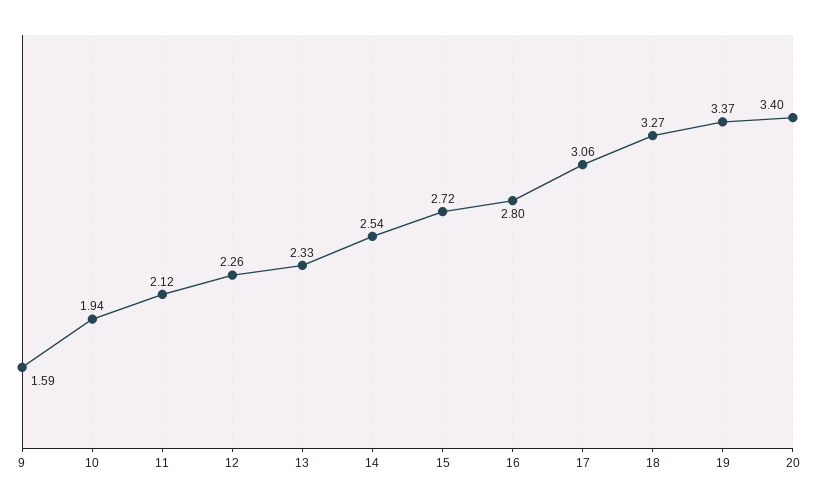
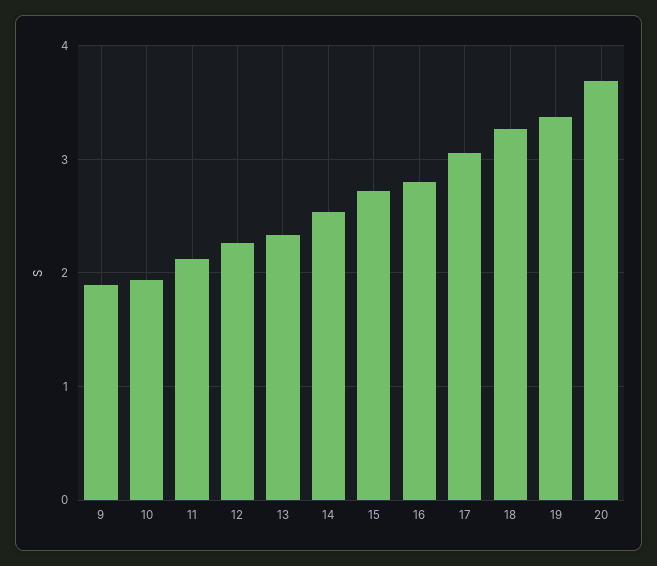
  {
-   "9": 1.59,
+   "9": 1.9,
    "10": 1.94,
    "11": 2.12,
    "12": 2.26,
    "13": 2.33,
    "14": 2.54,
    "15": 2.72,
    "16": 2.8,
    "17": 3.06,
    "18": 3.27,
    "19": 3.37,
-   "20": 3.4
+   "20": 3.7
  }

